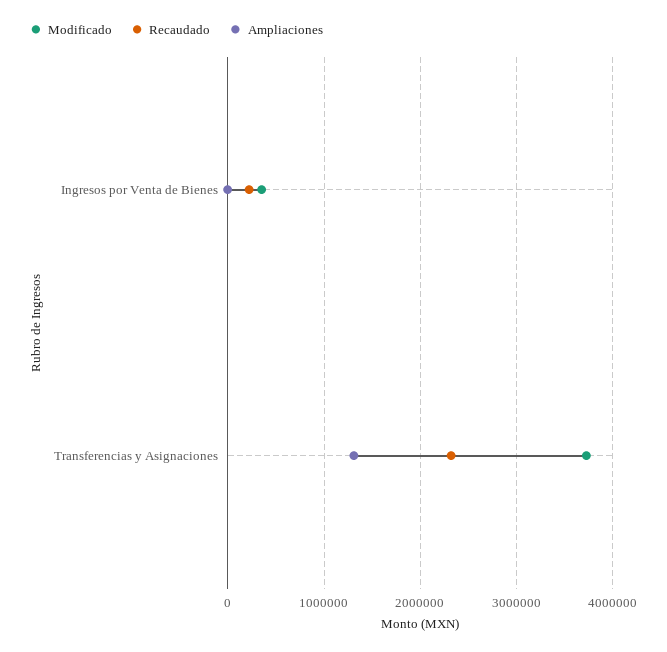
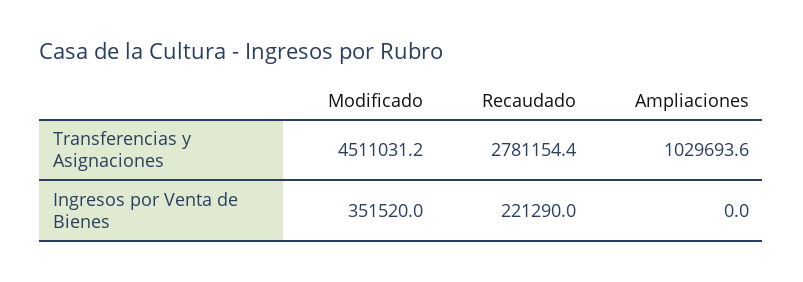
  {
    "Modificado": {
      "Ingresos por Venta de Bienes": 351520,
-     "Transferencias y Asignaciones": 3700000
+     "Transferencias y Asignaciones": 4511031.2
    },
    "Recaudado": {
      "Ingresos por Venta de Bienes": 221290,
-     "Transferencias y Asignaciones": 2300000
+     "Transferencias y Asignaciones": 2781154.4
    },
    "Ampliaciones": {
      "Ingresos por Venta de Bienes": 0,
-     "Transferencias y Asignaciones": 1300000
+     "Transferencias y Asignaciones": 1029693.6
    }
  }

